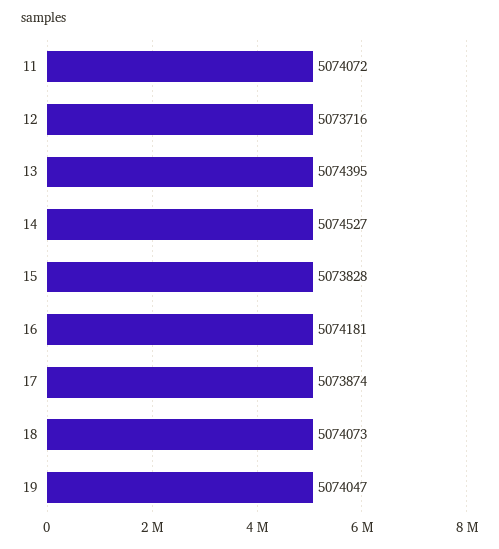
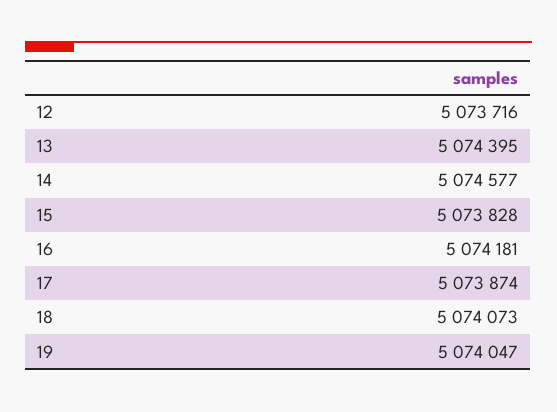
  {
-   "11": 5074072,
    "12": 5073716,
    "13": 5074395,
-   "14": 5074527,
+   "14": 5074577,
    "15": 5073828,
    "16": 5074181,
    "17": 5073874,
    "18": 5074073,
    "19": 5074047
  }

